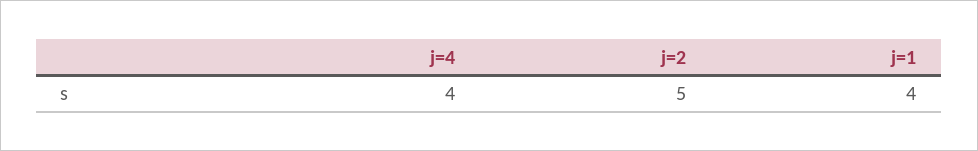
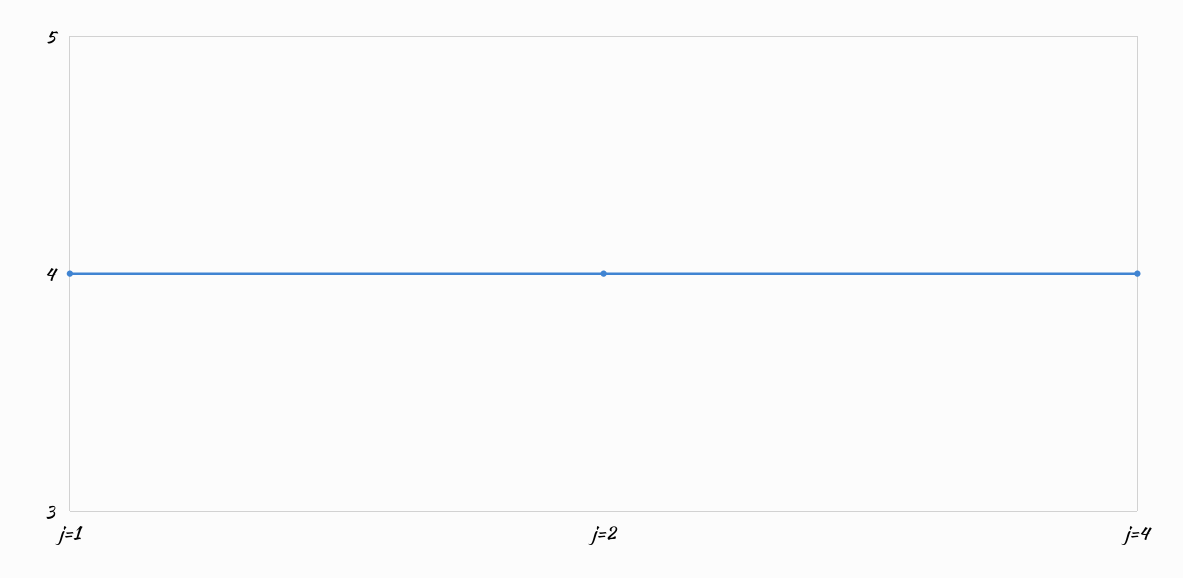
  {
    "j=4": 4,
-   "j=2": 5,
+   "j=2": 4,
    "j=1": 4
  }

